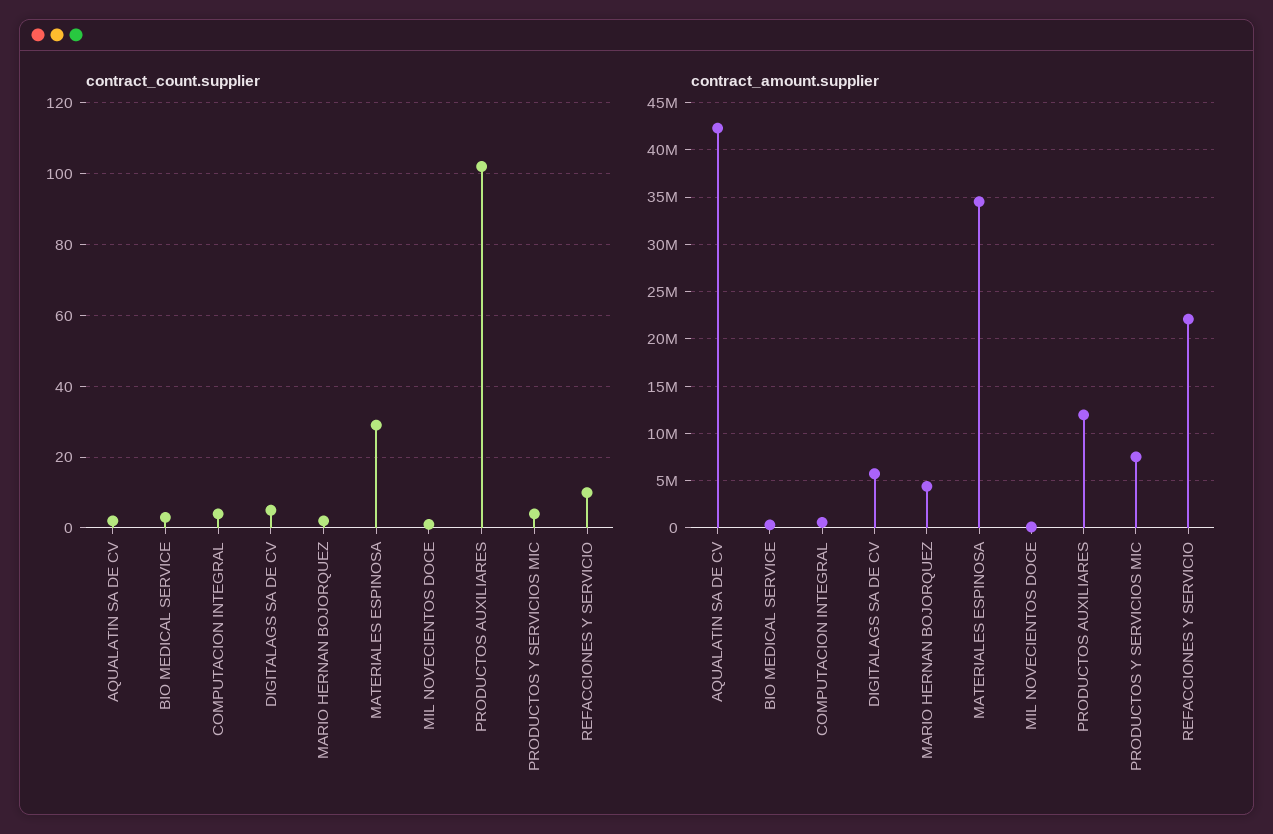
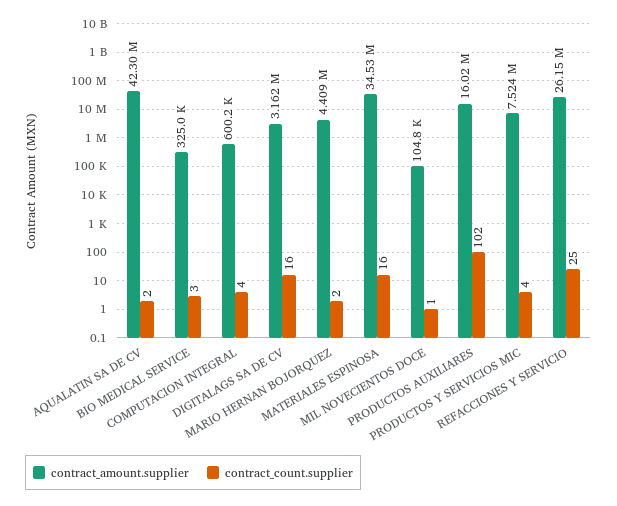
  {
    "contract_count.supplier": {
      "AQUALATIN SA DE CV": 2,
      "BIO MEDICAL SERVICE": 3,
      "COMPUTACION INTEGRAL": 4,
-     "DIGITALAGS SA DE CV": 5,
+     "DIGITALAGS SA DE CV": 16,
      "MARIO HERNAN BOJORQUEZ": 2,
-     "MATERIALES ESPINOSA": 30,
+     "MATERIALES ESPINOSA": 16,
      "MIL NOVECIENTOS DOCE": 1,
      "PRODUCTOS AUXILIARES": 102,
      "PRODUCTOS Y SERVICIOS MIC": 4,
-     "REFACCIONES Y SERVICIO": 10
+     "REFACCIONES Y SERVICIO": 25
    },
    "contract_amount.supplier": {
      "AQUALATIN SA DE CV": 42300000,
      "BIO MEDICAL SERVICE": 325000,
      "COMPUTACION INTEGRAL": 600200,
-     "DIGITALAGS SA DE CV": 6000000,
+     "DIGITALAGS SA DE CV": 3162000,
      "MARIO HERNAN BOJORQUEZ": 4409000,
      "MATERIALES ESPINOSA": 34530000,
      "MIL NOVECIENTOS DOCE": 104800,
-     "PRODUCTOS AUXILIARES": 12000000,
+     "PRODUCTOS AUXILIARES": 16020000,
      "PRODUCTOS Y SERVICIOS MIC": 7524000,
-     "REFACCIONES Y SERVICIO": 22000000
+     "REFACCIONES Y SERVICIO": 26150000
    }
  }

